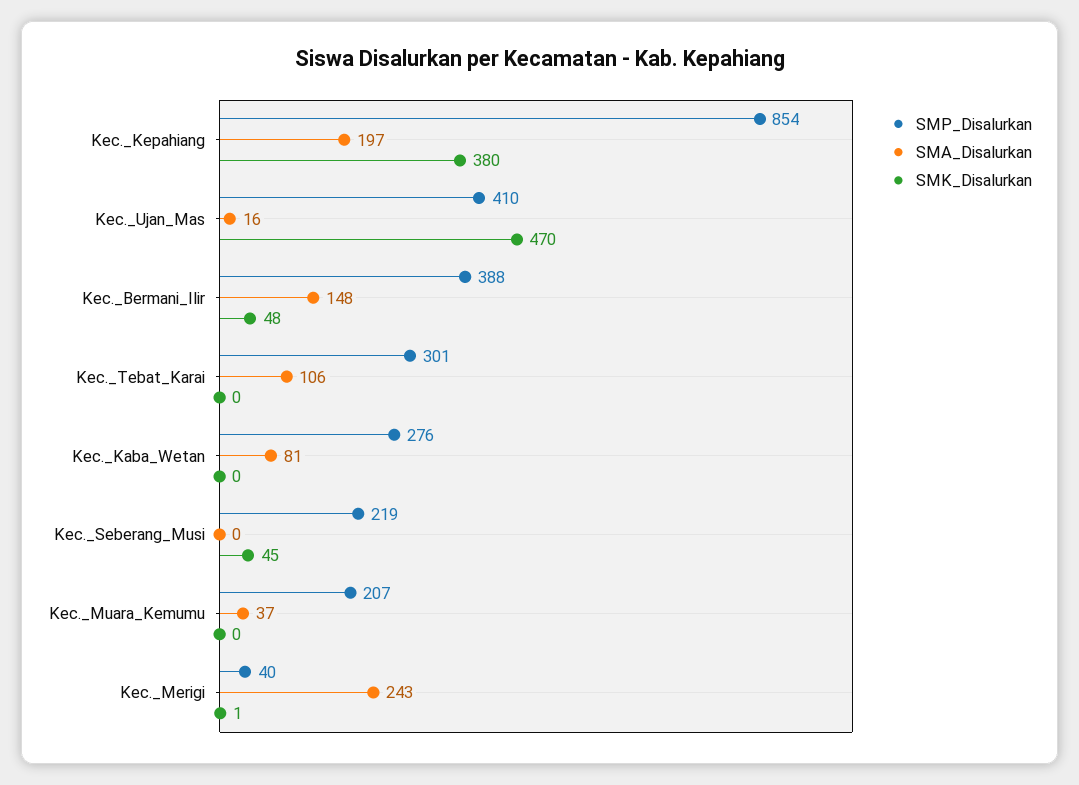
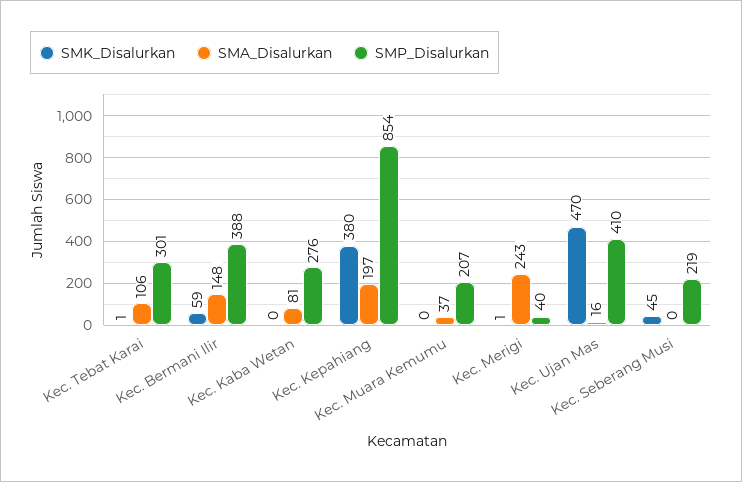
  {
    "SMP_Disalurkan": {
      "Kec._Kepahiang": 854,
      "Kec._Ujan_Mas": 410,
      "Kec._Bermani_Ilir": 388,
      "Kec._Tebat_Karai": 301,
      "Kec._Kaba_Wetan": 276,
      "Kec._Seberang_Musi": 219,
      "Kec._Muara_Kemumu": 207,
      "Kec._Merigi": 40
    },
    "SMA_Disalurkan": {
      "Kec._Kepahiang": 197,
      "Kec._Ujan_Mas": 16,
      "Kec._Bermani_Ilir": 148,
      "Kec._Tebat_Karai": 106,
      "Kec._Kaba_Wetan": 81,
      "Kec._Seberang_Musi": 0,
      "Kec._Muara_Kemumu": 37,
      "Kec._Merigi": 243
    },
    "SMK_Disalurkan": {
      "Kec._Kepahiang": 380,
      "Kec._Ujan_Mas": 470,
-     "Kec._Bermani_Ilir": 48,
+     "Kec._Bermani_Ilir": 59,
-     "Kec._Tebat_Karai": 0,
+     "Kec._Tebat_Karai": 1,
      "Kec._Kaba_Wetan": 0,
      "Kec._Seberang_Musi": 45,
      "Kec._Muara_Kemumu": 0,
      "Kec._Merigi": 1
    }
  }

